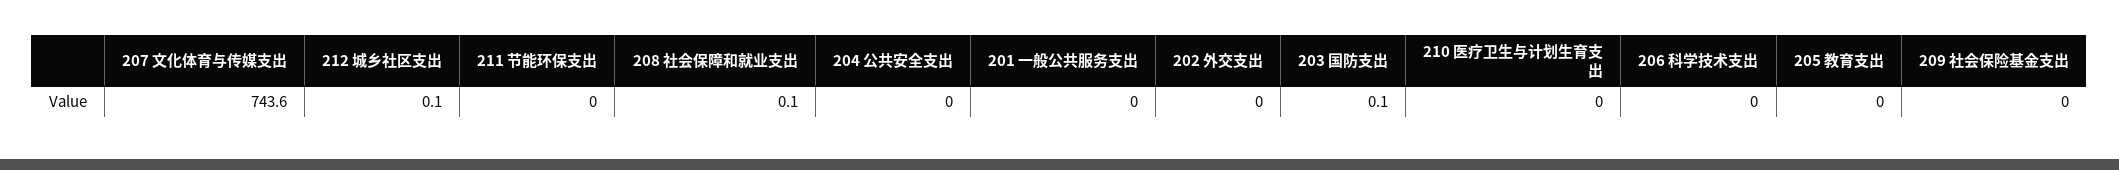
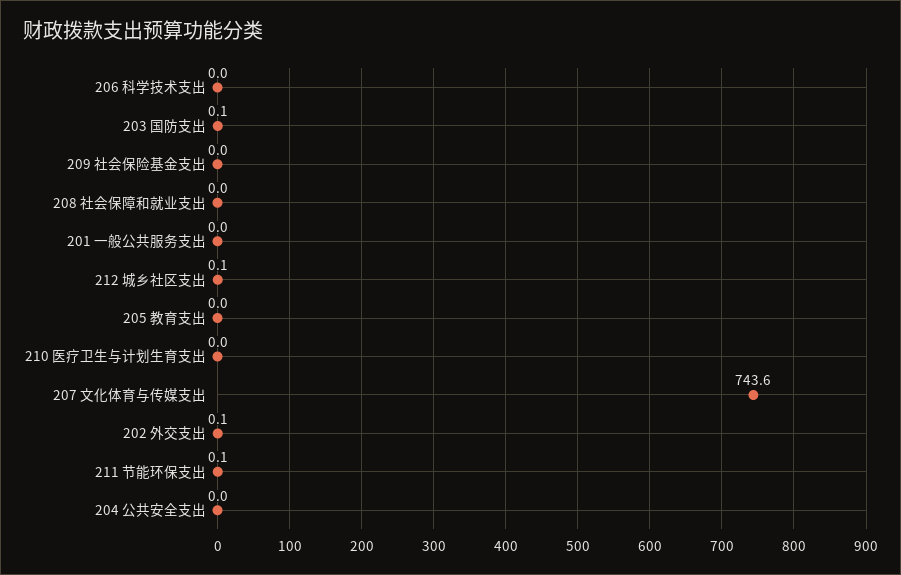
  {
    "207 文化体育与传媒支出": 743.6,
    "212 城乡社区支出": 0.1,
-   "211 节能环保支出": 0,
+   "211 节能环保支出": 0.1,
-   "208 社会保障和就业支出": 0.1,
+   "208 社会保障和就业支出": 0,
    "204 公共安全支出": 0,
    "201 一般公共服务支出": 0,
-   "202 外交支出": 0,
+   "202 外交支出": 0.1,
    "203 国防支出": 0.1,
    "210 医疗卫生与计划生育支出": 0,
    "206 科学技术支出": 0,
    "205 教育支出": 0,
    "209 社会保险基金支出": 0
  }

